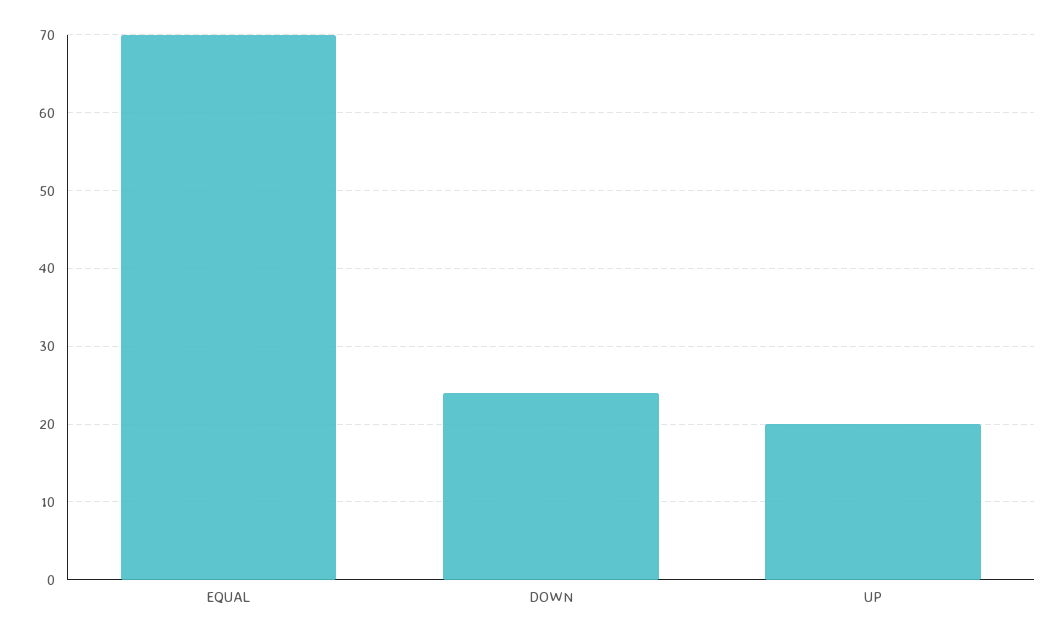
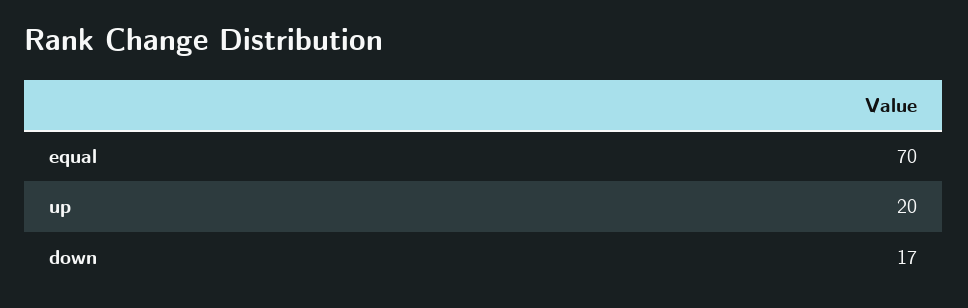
  {
    "EQUAL": 70,
-   "DOWN": 24,
+   "DOWN": 17,
    "UP": 20
  }

